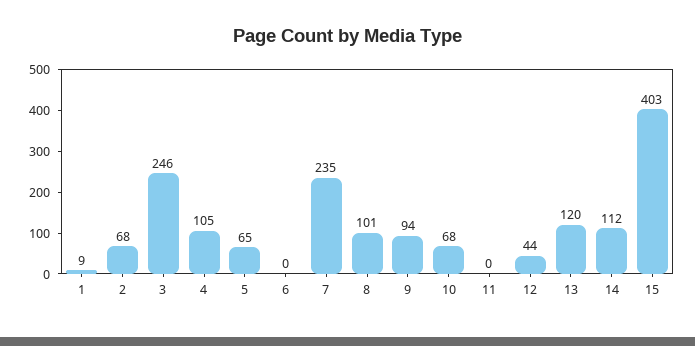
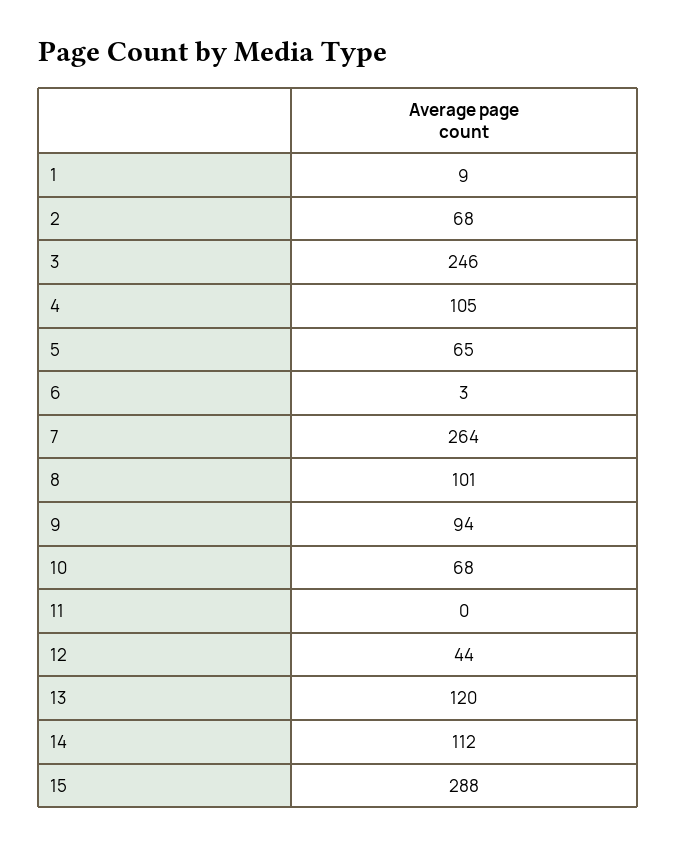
  {
    "1": 9,
    "2": 68,
    "3": 246,
    "4": 105,
    "5": 65,
-   "6": 0,
+   "6": 3,
-   "7": 235,
+   "7": 264,
    "8": 101,
    "9": 94,
    "10": 68,
    "11": 0,
    "12": 44,
    "13": 120,
    "14": 112,
-   "15": 403
+   "15": 288
  }

